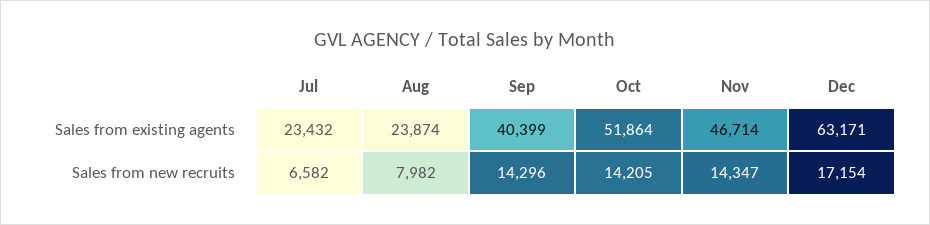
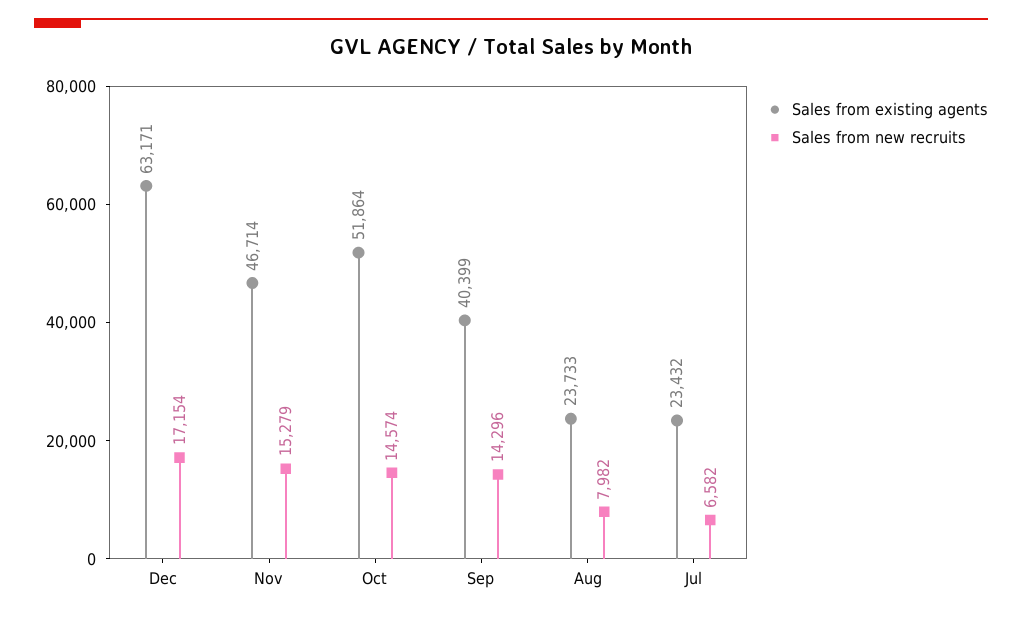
  {
    "Sales from existing agents": {
      "Jul": 23432,
-     "Aug": 23874,
+     "Aug": 23733,
      "Sep": 40399,
      "Oct": 51864,
      "Nov": 46714,
      "Dec": 63171
    },
    "Sales from new recruits": {
      "Jul": 6582,
      "Aug": 7982,
      "Sep": 14296,
-     "Oct": 14205,
+     "Oct": 14574,
-     "Nov": 14347,
+     "Nov": 15279,
      "Dec": 17154
    }
  }

